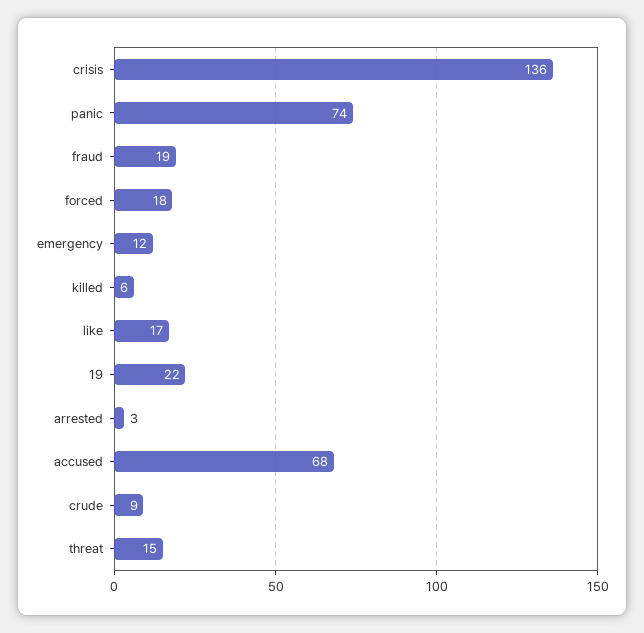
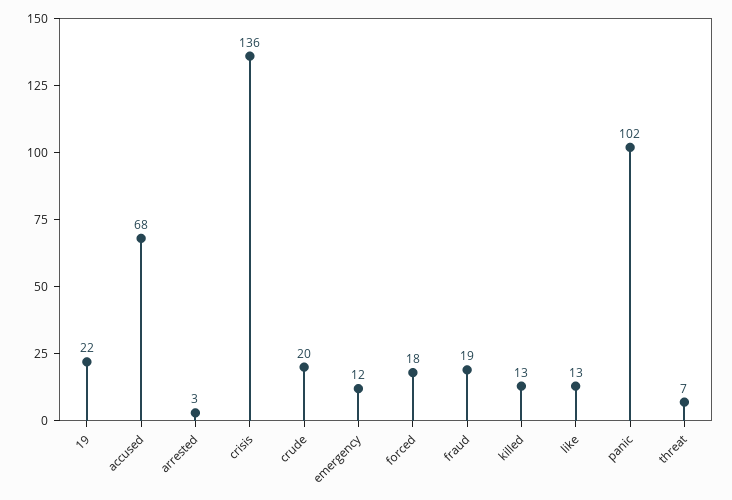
  {
    "crisis": 136,
-   "panic": 74,
+   "panic": 102,
    "fraud": 19,
    "forced": 18,
    "emergency": 12,
-   "killed": 6,
+   "killed": 13,
-   "like": 17,
+   "like": 13,
    "19": 22,
    "arrested": 3,
    "accused": 68,
-   "crude": 9,
+   "crude": 20,
-   "threat": 15
+   "threat": 7
  }

